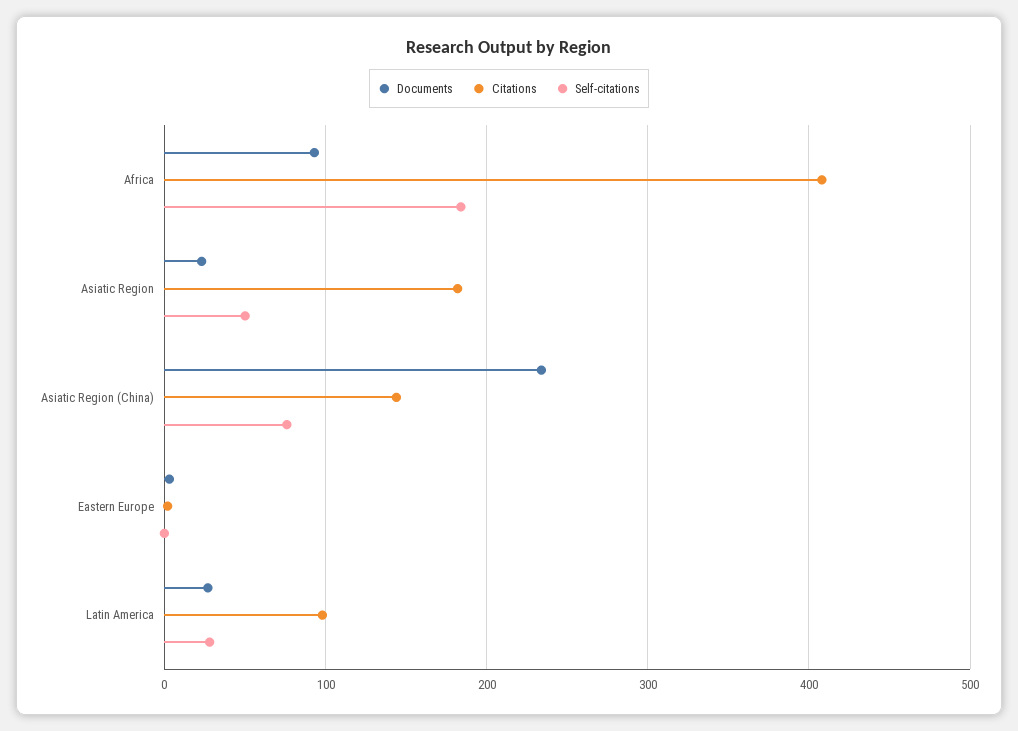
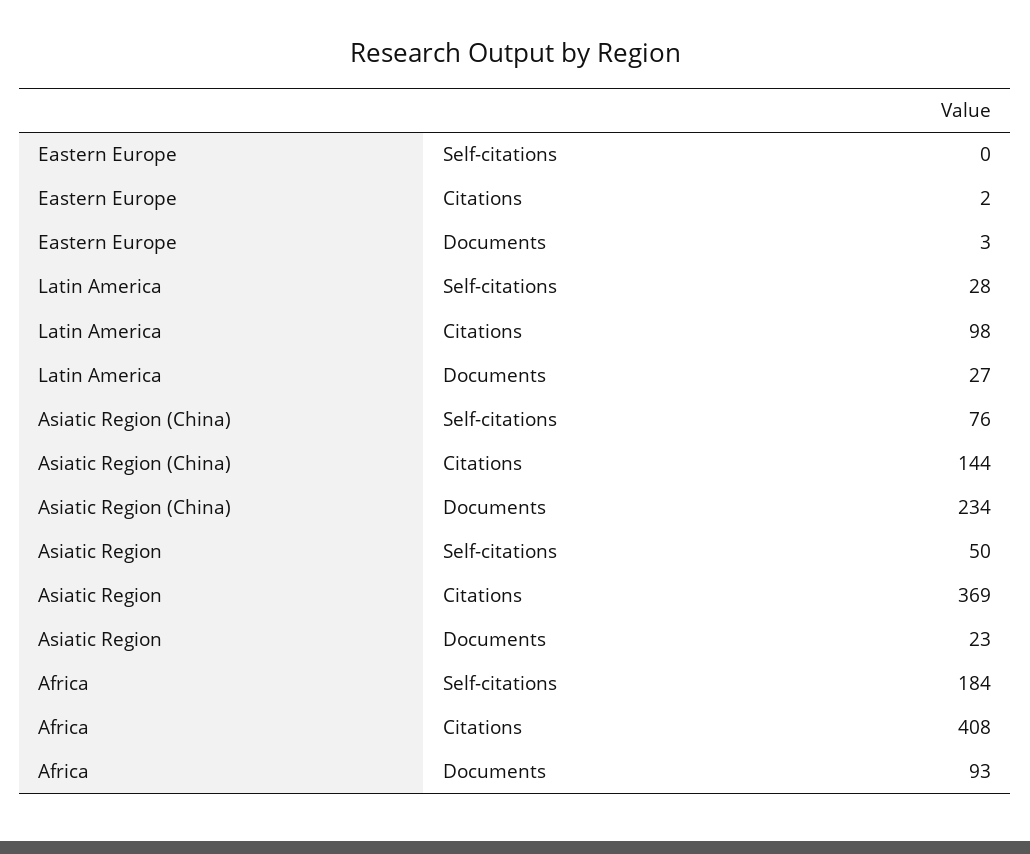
  {
    "Documents": {
      "Africa": 93,
      "Asiatic Region": 23,
      "Asiatic Region (China)": 234,
      "Eastern Europe": 3,
      "Latin America": 27
    },
    "Citations": {
      "Africa": 408,
-     "Asiatic Region": 180,
+     "Asiatic Region": 369,
      "Asiatic Region (China)": 144,
      "Eastern Europe": 2,
      "Latin America": 98
    },
    "Self-citations": {
      "Africa": 184,
      "Asiatic Region": 50,
      "Asiatic Region (China)": 76,
      "Eastern Europe": 0,
      "Latin America": 28
    }
  }

